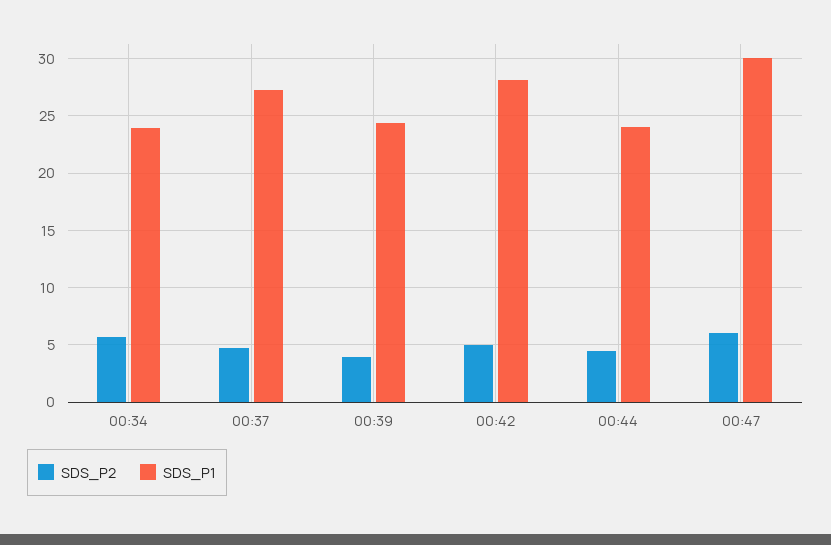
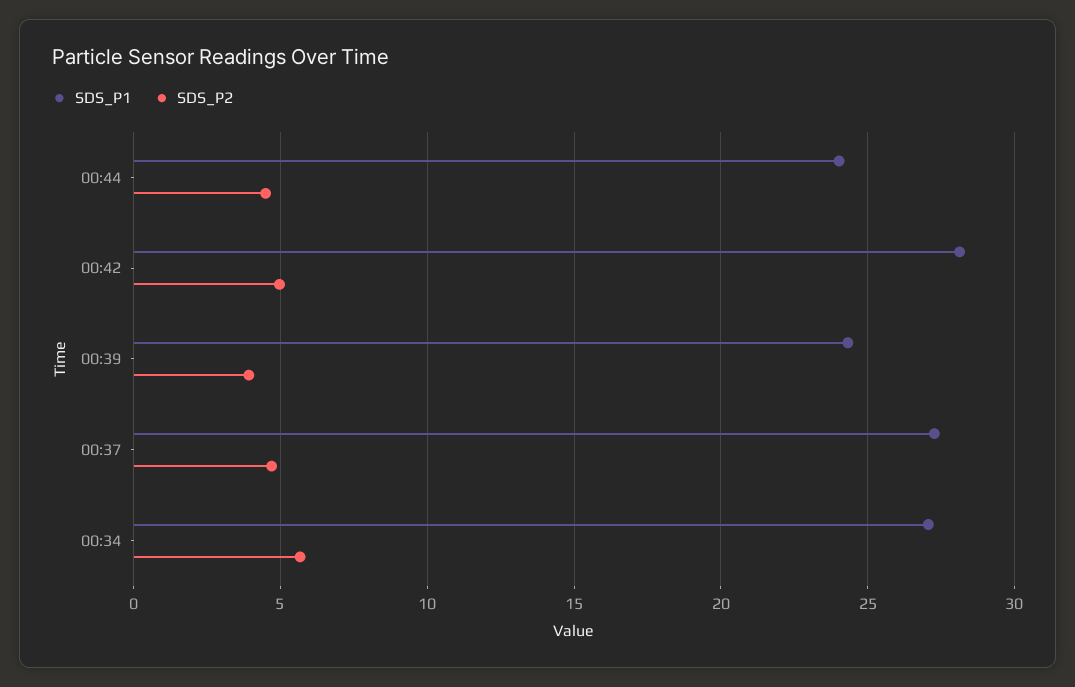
  {
    "SDS_P2": {
      "00:34": 5.5,
      "00:37": 4.5,
      "00:39": 4,
      "00:42": 5,
-     "00:44": 4.5,
+     "00:44": 4.5
-     "00:47": 6
    },
    "SDS_P1": {
-     "00:34": 24,
+     "00:34": 27,
      "00:37": 27.5,
      "00:39": 24.5,
      "00:42": 28,
-     "00:44": 24,
+     "00:44": 24
-     "00:47": 30
    }
  }

